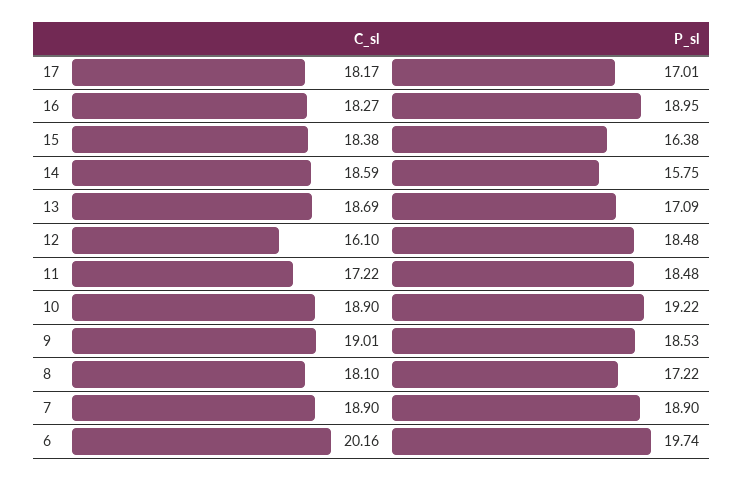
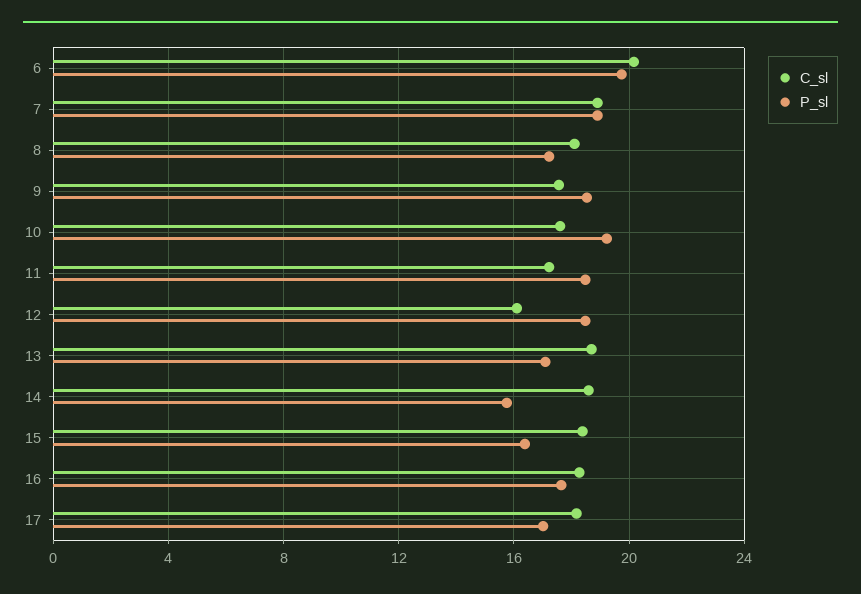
  {
    "C_sl": {
      "17": 18.17,
      "16": 18.27,
      "15": 18.38,
      "14": 18.59,
      "13": 18.69,
      "12": 16.1,
      "11": 17.22,
-     "10": 18.9,
+     "10": 17.5,
-     "9": 19.01,
+     "9": 17.5,
      "8": 18.1,
      "7": 18.9,
      "6": 20.16
    },
    "P_sl": {
      "17": 17.01,
-     "16": 18.95,
+     "16": 17.5,
      "15": 16.38,
      "14": 15.75,
      "13": 17.09,
      "12": 18.48,
      "11": 18.48,
      "10": 19.22,
      "9": 18.53,
      "8": 17.22,
      "7": 18.9,
      "6": 19.74
    }
  }

